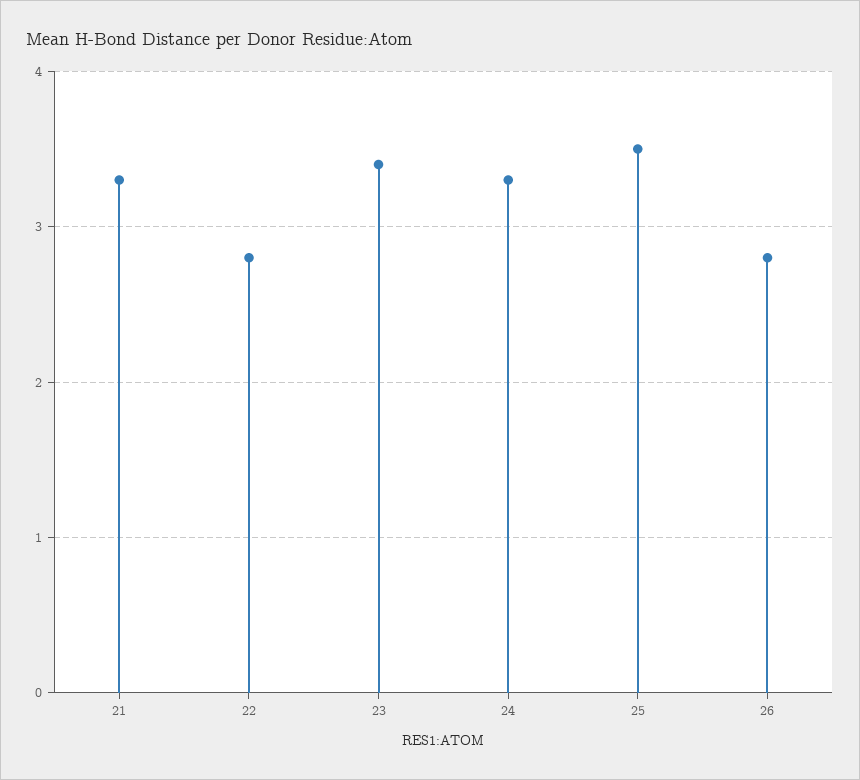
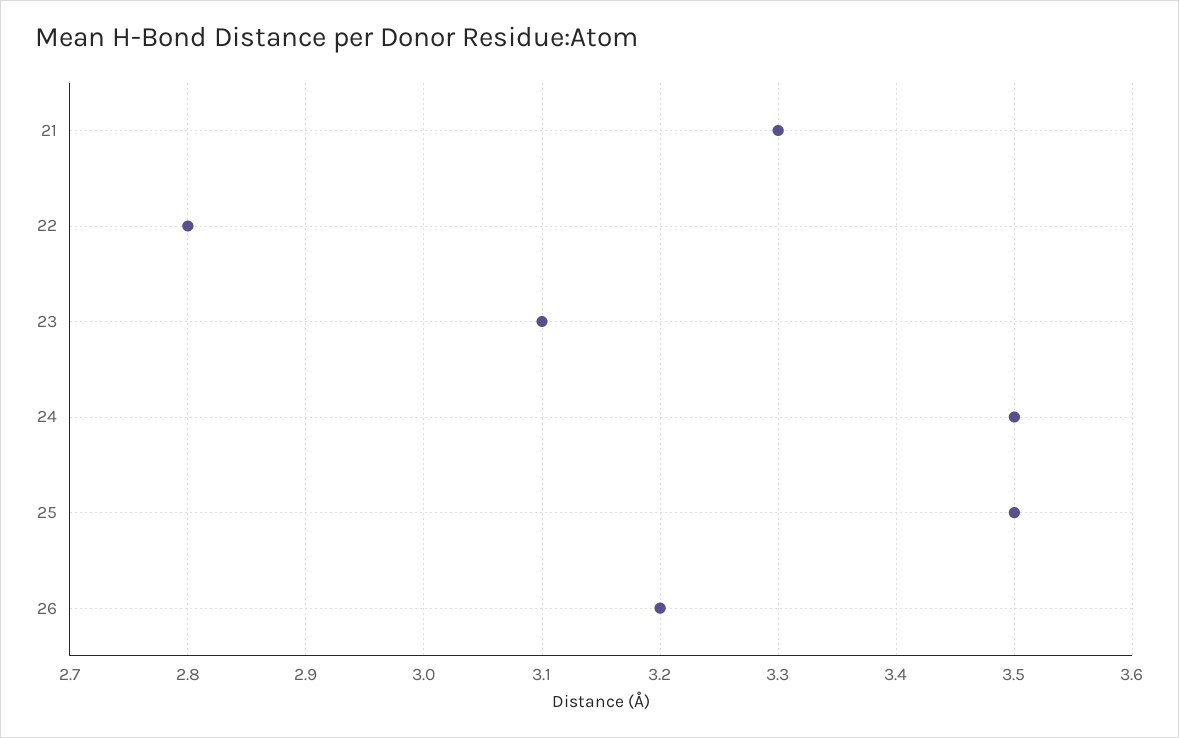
  {
    "21": 3.3,
    "22": 2.8,
-   "23": 3.4,
+   "23": 3.1,
-   "24": 3.3,
+   "24": 3.5,
    "25": 3.5,
-   "26": 2.8
+   "26": 3.2
  }

